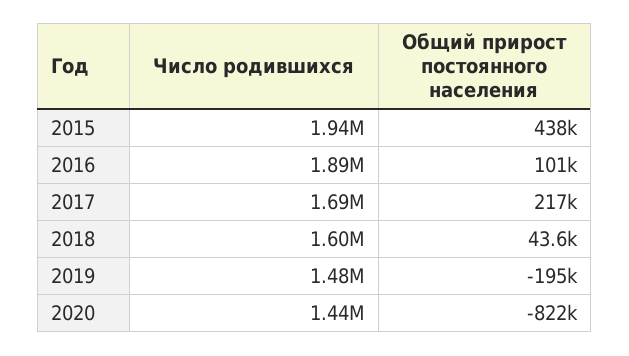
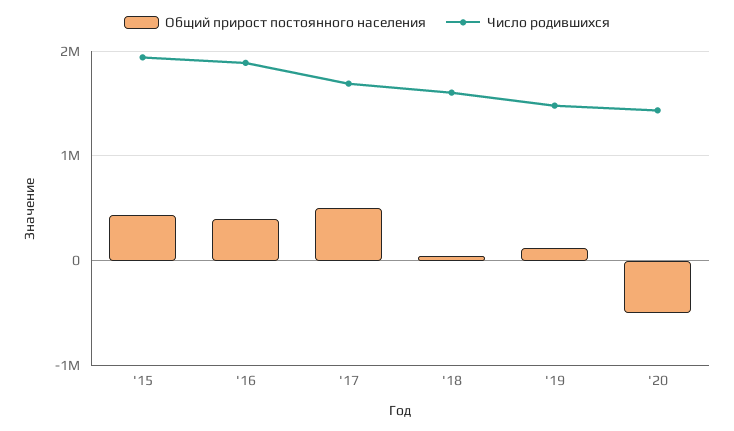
  {
    "Число родившихся": {
      "2015": 1940000,
      "2016": 1890000,
      "2017": 1690000,
      "2018": 1600000,
      "2019": 1480000,
      "2020": 1440000
    },
    "Общий прирост постоянного населения": {
      "2015": 438000,
-     "2016": 101000,
+     "2016": 400000,
-     "2017": 217000,
+     "2017": 500000,
      "2018": 43600,
-     "2019": -195000,
+     "2019": 100000,
-     "2020": -822000
+     "2020": -500000
    }
  }

